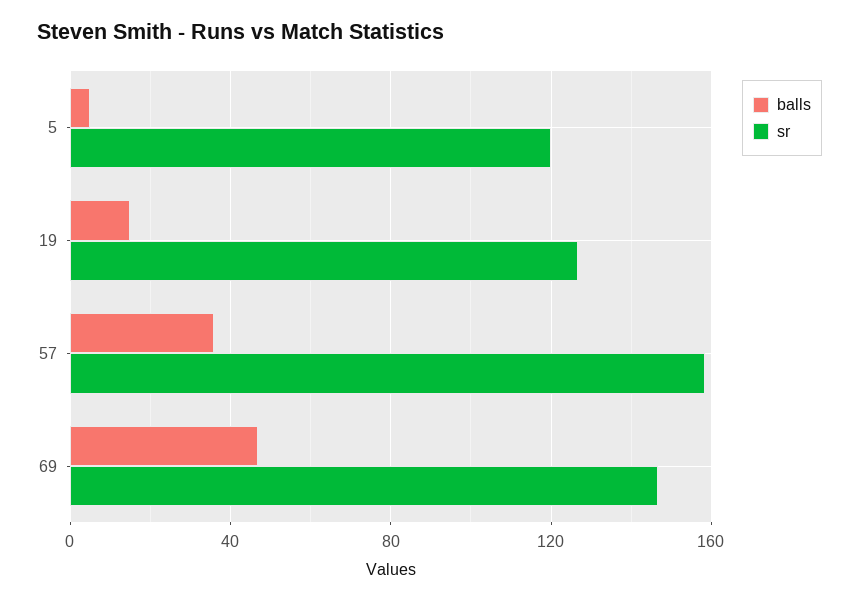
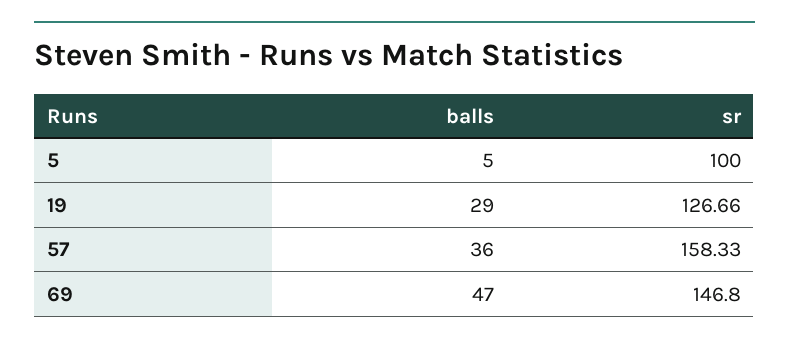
  {
    "balls": {
      "5": 5,
-     "19": 15,
+     "19": 29,
      "57": 36,
      "69": 47
    },
    "sr": {
-     "5": 120,
+     "5": 100,
      "19": 126.66,
      "57": 158.33,
      "69": 146.8
    }
  }

